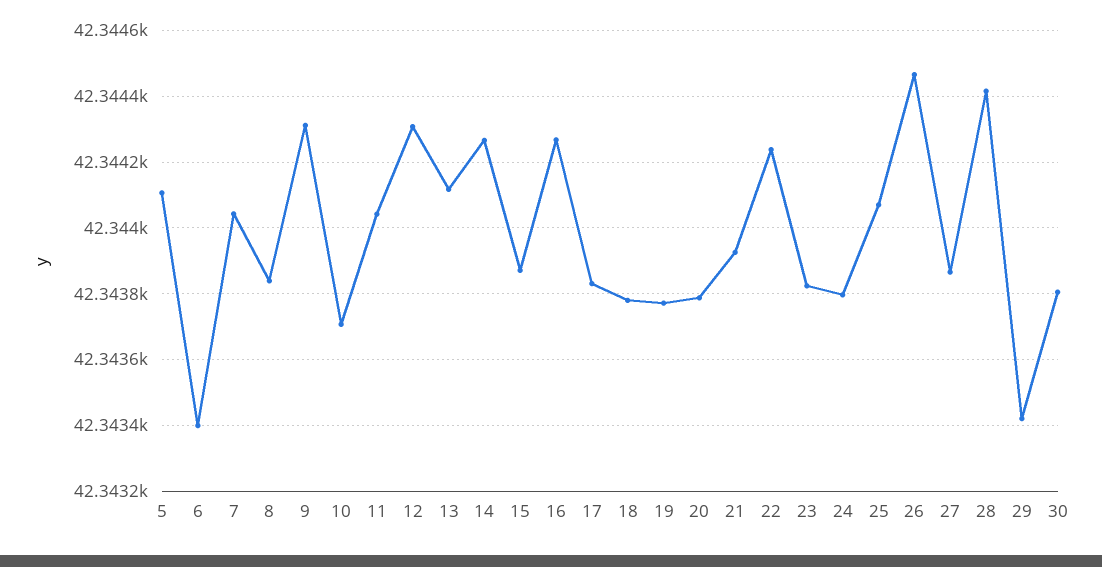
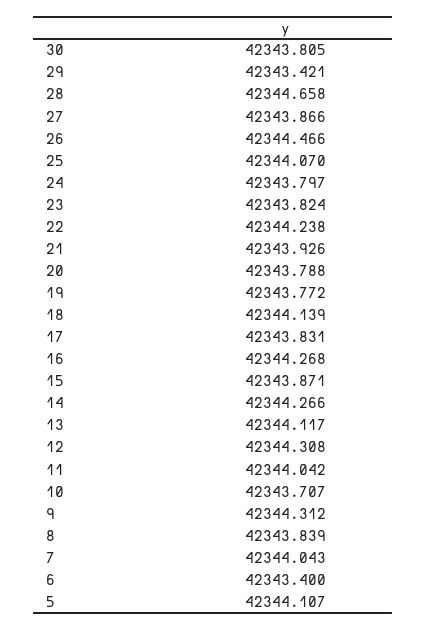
  {
    "5": 42344.107,
    "6": 42343.4,
    "7": 42344.043,
    "8": 42343.839,
    "9": 42344.312,
    "10": 42343.707,
    "11": 42344.042,
    "12": 42344.308,
    "13": 42344.117,
    "14": 42344.266,
    "15": 42343.871,
    "16": 42344.268,
    "17": 42343.831,
-   "18": 42343.78,
+   "18": 42344.139,
    "19": 42343.772,
    "20": 42343.788,
    "21": 42343.926,
    "22": 42344.238,
    "23": 42343.824,
    "24": 42343.797,
    "25": 42344.07,
    "26": 42344.466,
    "27": 42343.866,
-   "28": 42344.42,
+   "28": 42344.658,
    "29": 42343.421,
    "30": 42343.805
  }

